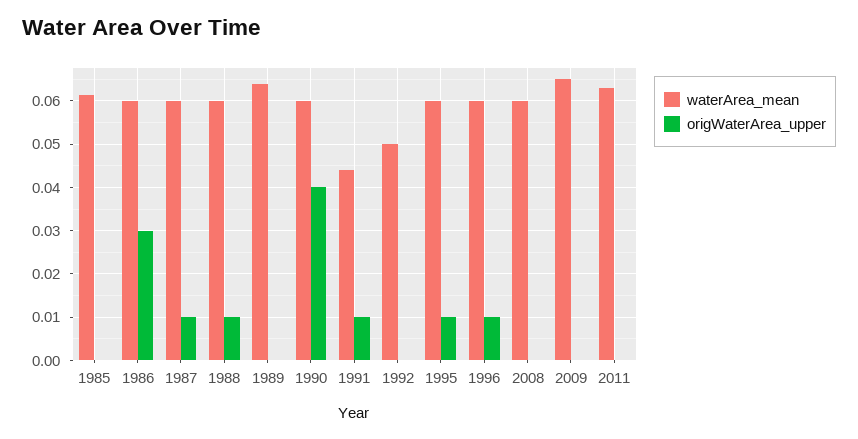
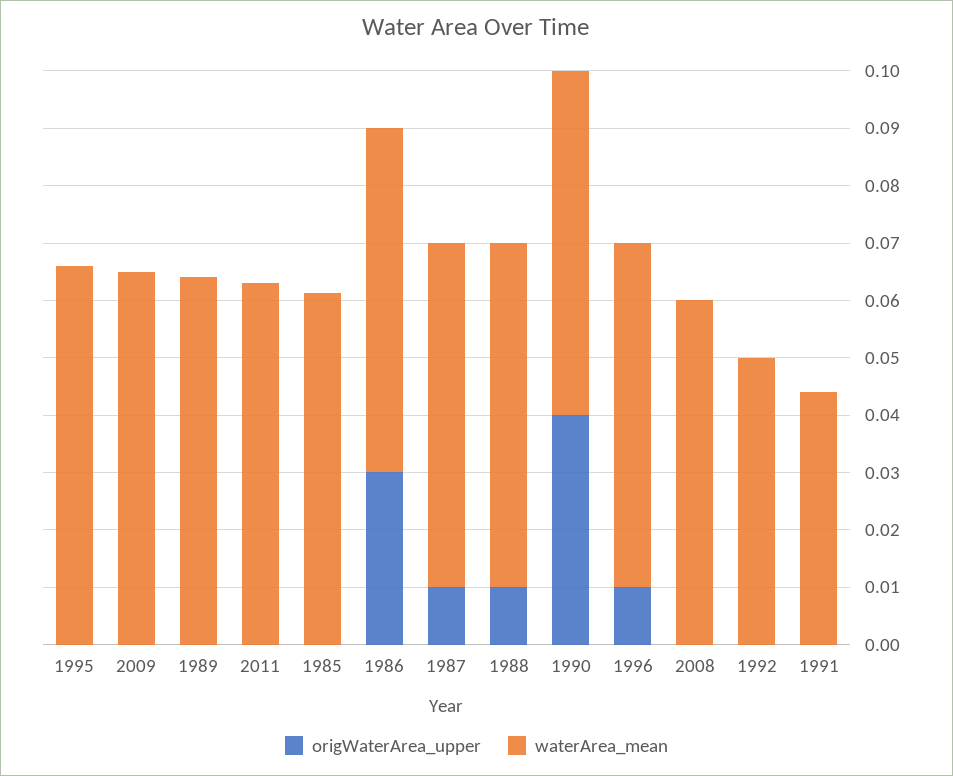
  {
    "waterArea_mean": {
      "1985": 0.062,
      "1986": 0.06,
      "1987": 0.06,
      "1988": 0.06,
      "1989": 0.064,
      "1990": 0.06,
      "1991": 0.044,
      "1992": 0.05,
-     "1995": 0.06,
+     "1995": 0.066,
      "1996": 0.06,
      "2008": 0.06,
      "2009": 0.066,
      "2011": 0.064
    },
    "origWaterArea_upper": {
      "1985": 0,
      "1986": 0.03,
      "1987": 0.01,
      "1988": 0.01,
      "1989": 0,
      "1990": 0.04,
-     "1991": 0.01,
+     "1991": 0,
      "1992": 0,
-     "1995": 0.01,
+     "1995": 0,
      "1996": 0.01,
      "2008": 0,
      "2009": 0,
      "2011": 0
    }
  }

